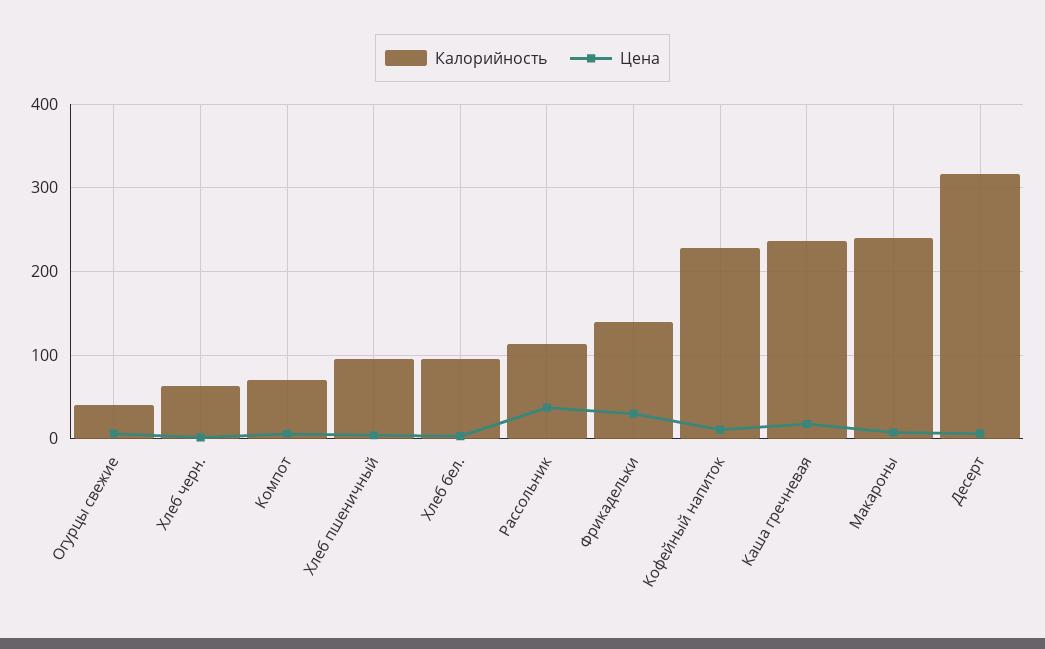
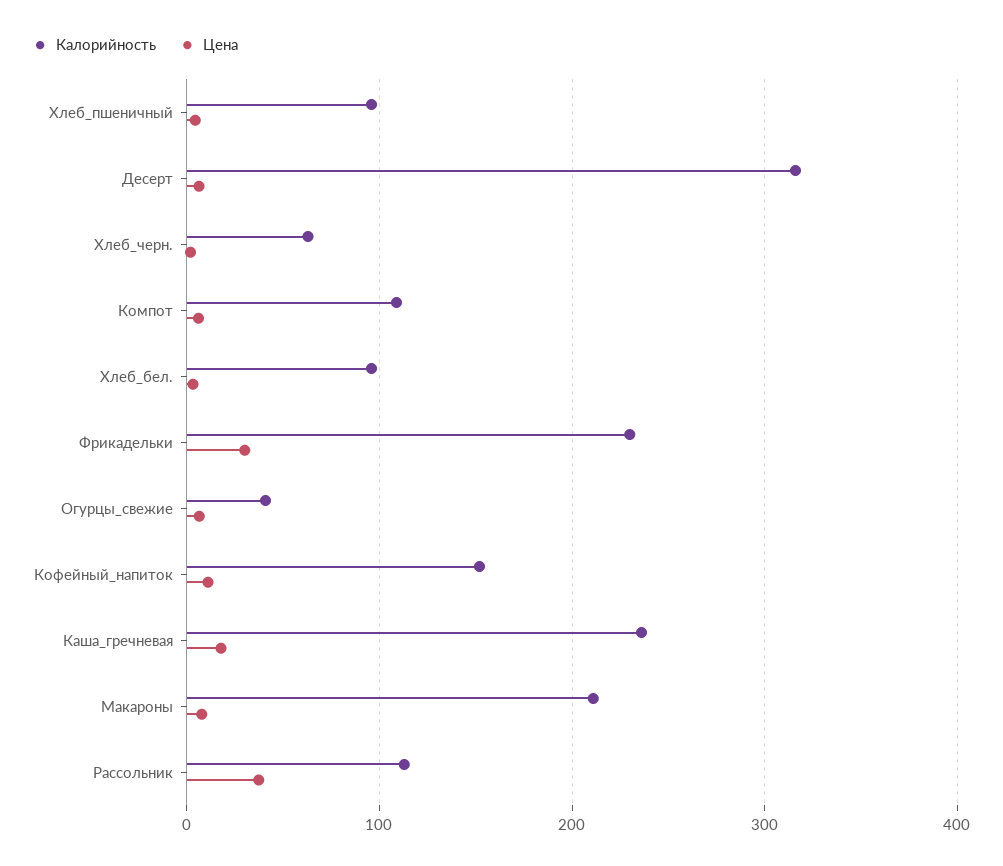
  {
    "Калорийность": {
      "Огурцы свежие": 40,
      "Хлеб черн.": 60,
-     "Компот": 70,
+     "Компот": 110,
      "Хлеб пшеничный": 100,
      "Хлеб бел.": 100,
      "Рассольник": 110,
-     "Фрикадельки": 140,
+     "Фрикадельки": 230,
-     "Кофейный напиток": 230,
+     "Кофейный напиток": 150,
      "Каша гречневая": 240,
-     "Макароны": 240,
+     "Макароны": 210,
      "Десерт": 320
    },
    "Цена": {
      "Огурцы свежие": 10,
      "Хлеб черн.": 0,
      "Компот": 10,
      "Хлеб пшеничный": 0,
      "Хлеб бел.": 0,
      "Рассольник": 40,
      "Фрикадельки": 30,
      "Кофейный напиток": 10,
      "Каша гречневая": 20,
      "Макароны": 10,
      "Десерт": 10
    }
  }

